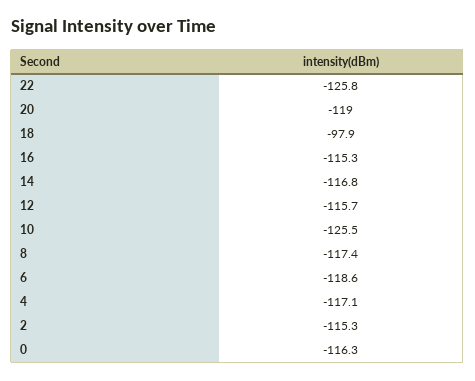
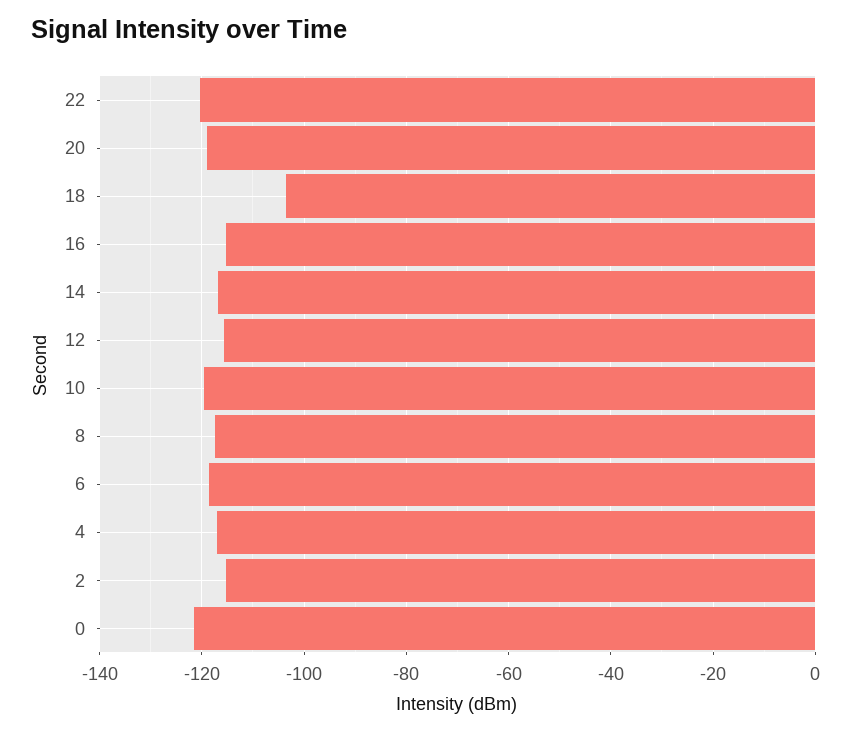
  {
-   "22": -125.8,
+   "22": -120,
    "20": -119,
-   "18": -97.9,
+   "18": -104,
    "16": -115.3,
    "14": -116.8,
    "12": -115.7,
-   "10": -125.5,
+   "10": -120,
    "8": -117.4,
    "6": -118.6,
    "4": -117.1,
    "2": -115.3,
-   "0": -116.3
+   "0": -122
  }

